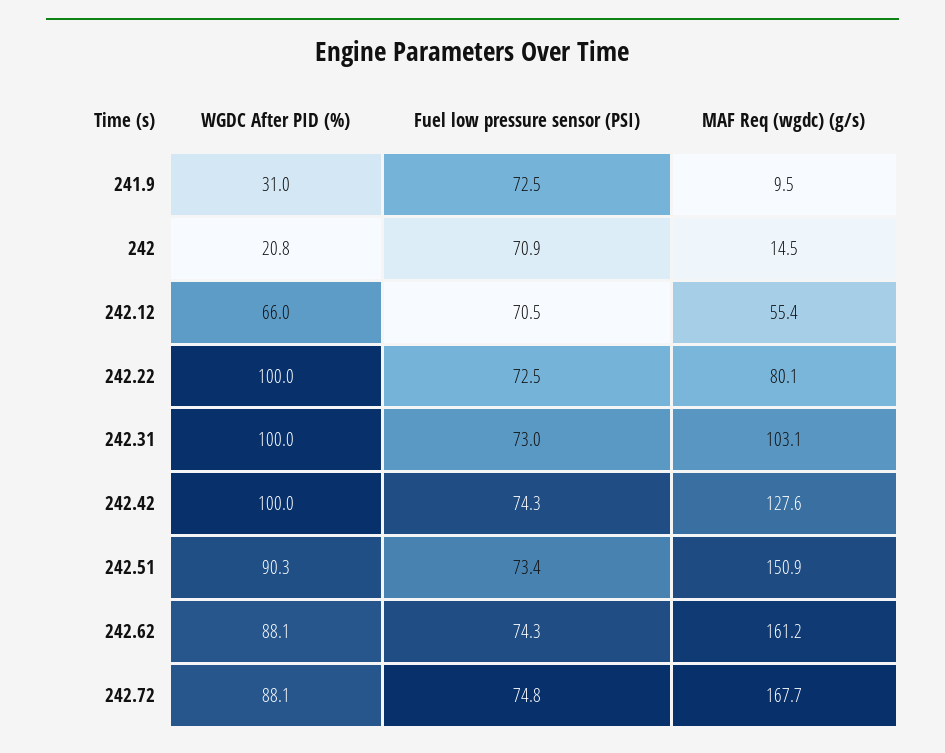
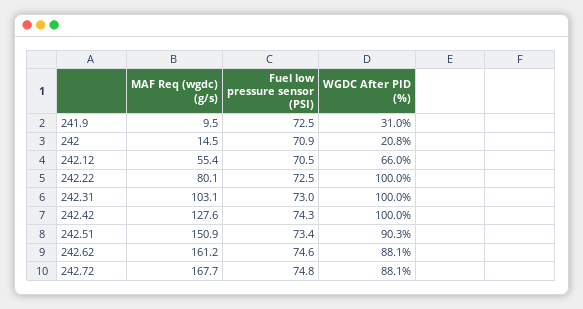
  {
    "WGDC After PID (%)": {
      "241.9": 31,
      "242": 20.8,
      "242.12": 66,
      "242.22": 100,
      "242.31": 100,
      "242.42": 100,
      "242.51": 90.3,
      "242.62": 88.1,
      "242.72": 88.1
    },
    "Fuel low pressure sensor (PSI)": {
      "241.9": 72.5,
      "242": 70.9,
      "242.12": 70.5,
      "242.22": 72.5,
      "242.31": 73,
      "242.42": 74.3,
      "242.51": 73.4,
-     "242.62": 74.3,
+     "242.62": 74.6,
      "242.72": 74.8
    },
    "MAF Req (wgdc) (g/s)": {
      "241.9": 9.5,
      "242": 14.5,
      "242.12": 55.4,
      "242.22": 80.1,
      "242.31": 103.1,
      "242.42": 127.6,
      "242.51": 150.9,
      "242.62": 161.2,
      "242.72": 167.7
    }
  }

